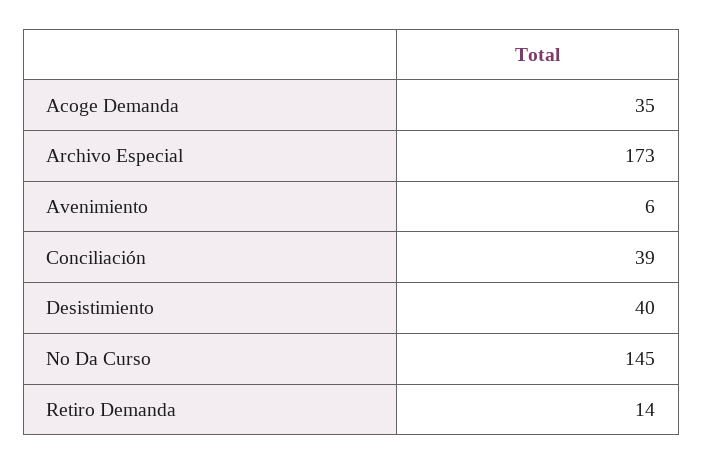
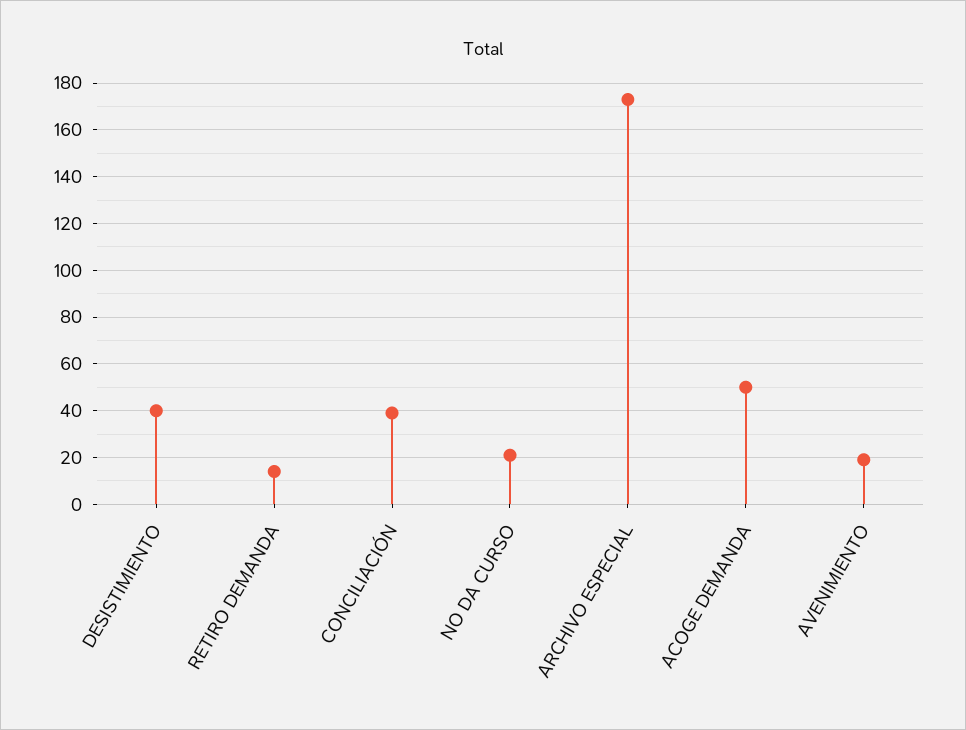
  {
-   "Acoge Demanda": 35,
+   "Acoge Demanda": 50,
    "Archivo Especial": 173,
-   "Avenimiento": 6,
+   "Avenimiento": 20,
    "Conciliación": 39,
    "Desistimiento": 40,
-   "No Da Curso": 145,
+   "No Da Curso": 20,
    "Retiro Demanda": 14
  }

